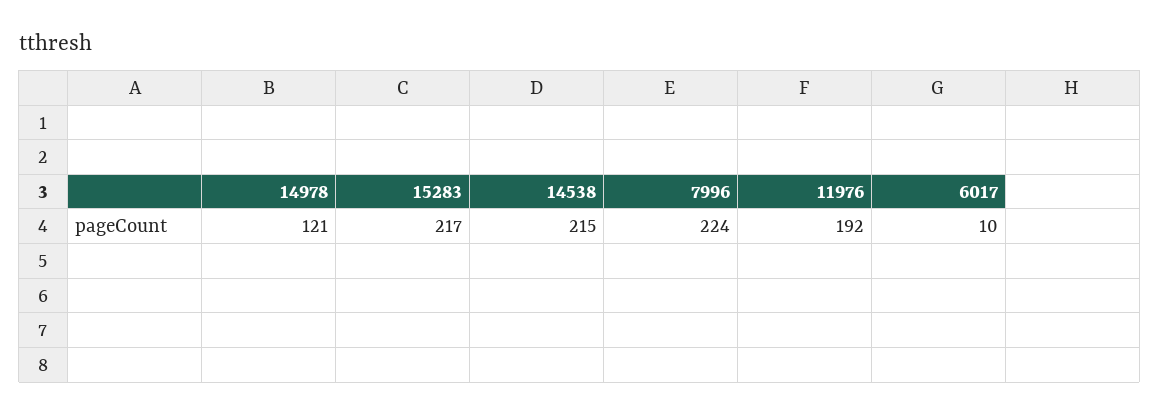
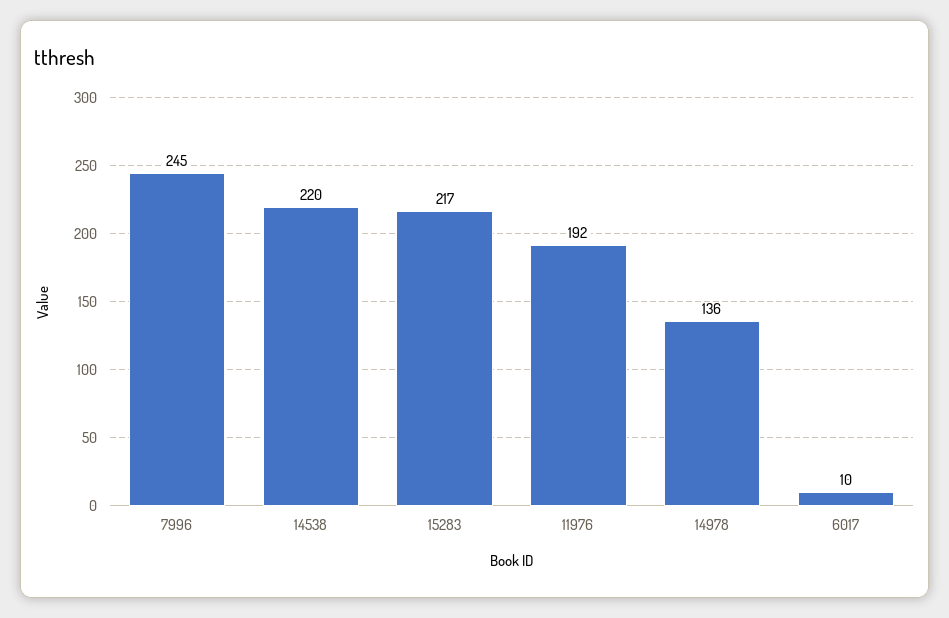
  {
-   "14978": 121,
+   "14978": 136,
    "15283": 217,
-   "14538": 215,
+   "14538": 220,
-   "7996": 224,
+   "7996": 245,
    "11976": 192,
    "6017": 10
  }

